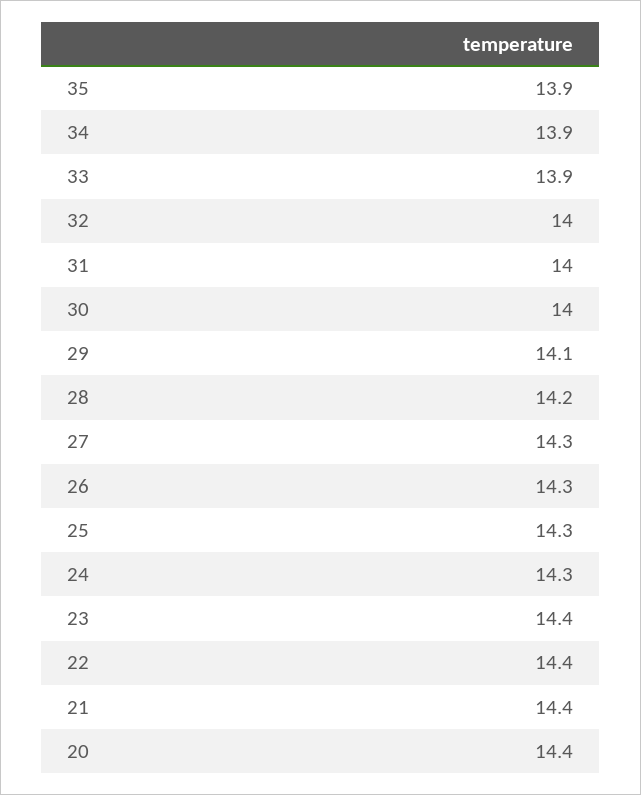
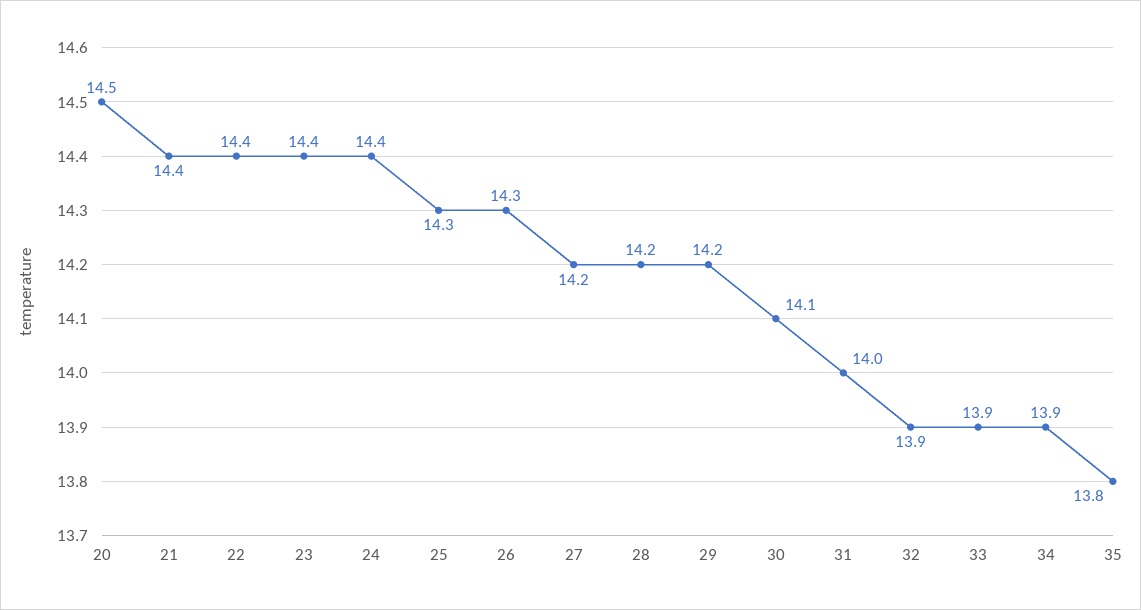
  {
-   "35": 13.9,
+   "35": 13.8,
    "34": 13.9,
    "33": 13.9,
-   "32": 14,
+   "32": 13.9,
    "31": 14,
-   "30": 14,
+   "30": 14.1,
-   "29": 14.1,
+   "29": 14.2,
    "28": 14.2,
-   "27": 14.3,
+   "27": 14.2,
    "26": 14.3,
    "25": 14.3,
-   "24": 14.3,
+   "24": 14.4,
    "23": 14.4,
    "22": 14.4,
    "21": 14.4,
-   "20": 14.4
+   "20": 14.5
  }

